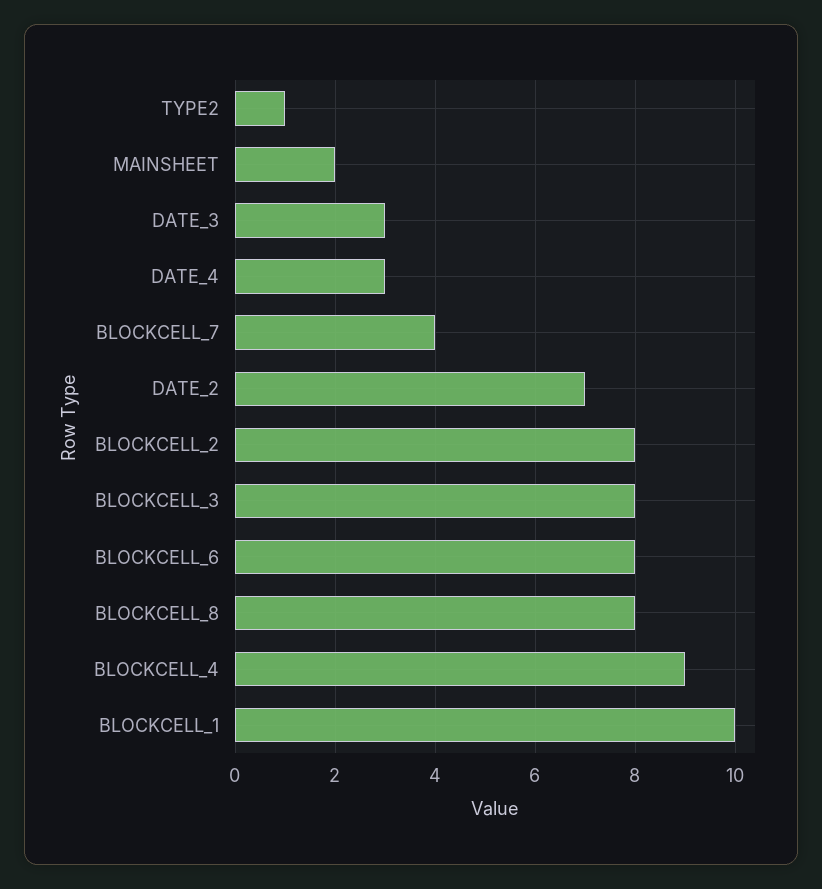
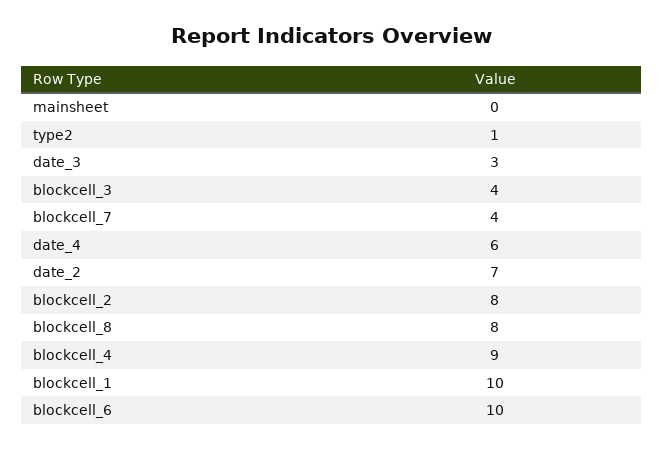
  {
    "TYPE2": 1,
-   "MAINSHEET": 2,
+   "MAINSHEET": 0,
    "DATE_3": 3,
-   "DATE_4": 3,
+   "DATE_4": 6,
    "BLOCKCELL_7": 4,
    "DATE_2": 7,
    "BLOCKCELL_2": 8,
-   "BLOCKCELL_3": 8,
+   "BLOCKCELL_3": 4,
-   "BLOCKCELL_6": 8,
+   "BLOCKCELL_6": 10,
    "BLOCKCELL_8": 8,
    "BLOCKCELL_4": 9,
    "BLOCKCELL_1": 10
  }

